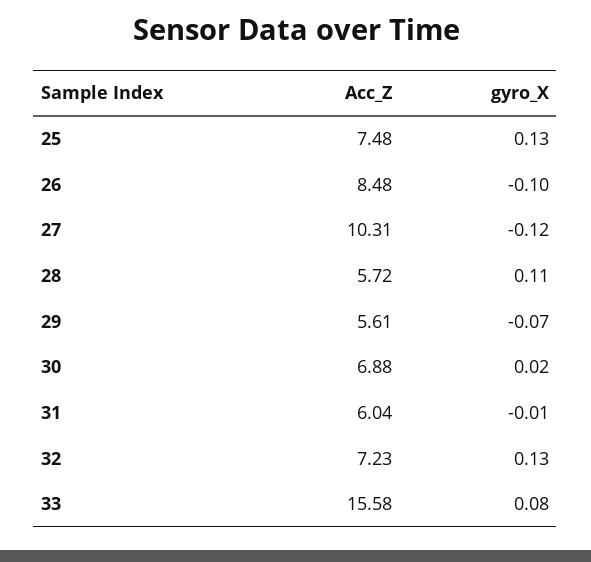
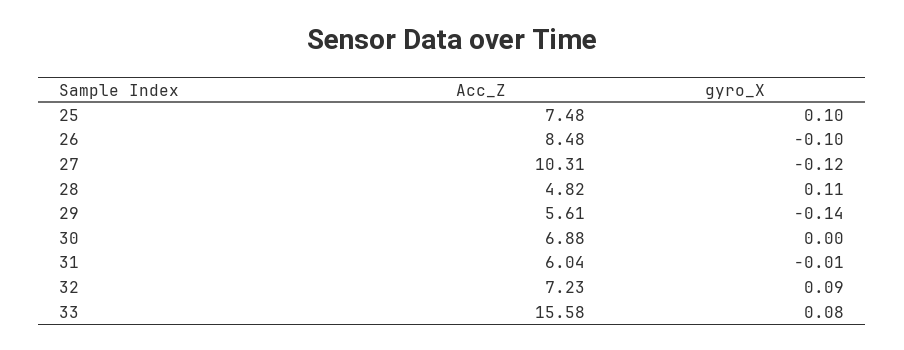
  {
    "Acc_Z": {
      "25": 7.48,
      "26": 8.48,
      "27": 10.31,
-     "28": 5.72,
+     "28": 4.82,
      "29": 5.61,
      "30": 6.88,
      "31": 6.04,
      "32": 7.23,
      "33": 15.58
    },
    "gyro_X": {
-     "25": 0.13,
+     "25": 0.1,
      "26": -0.1,
      "27": -0.12,
      "28": 0.11,
-     "29": -0.07,
+     "29": -0.14,
-     "30": 0.02,
+     "30": 0,
      "31": -0.01,
-     "32": 0.13,
+     "32": 0.09,
      "33": 0.08
    }
  }

